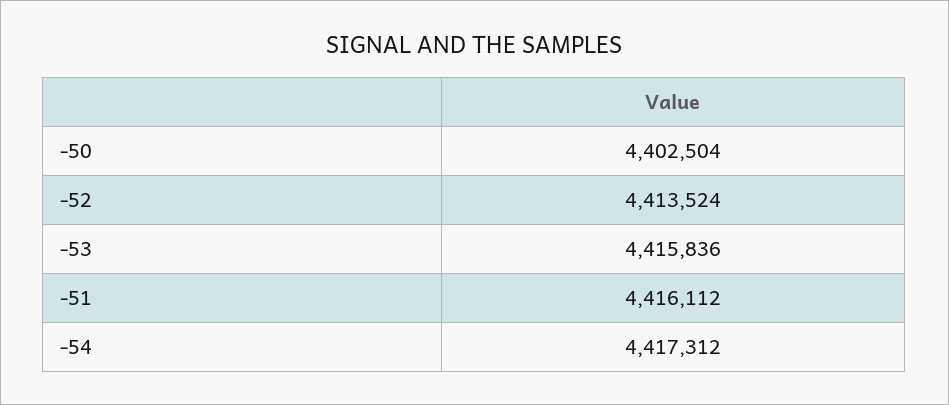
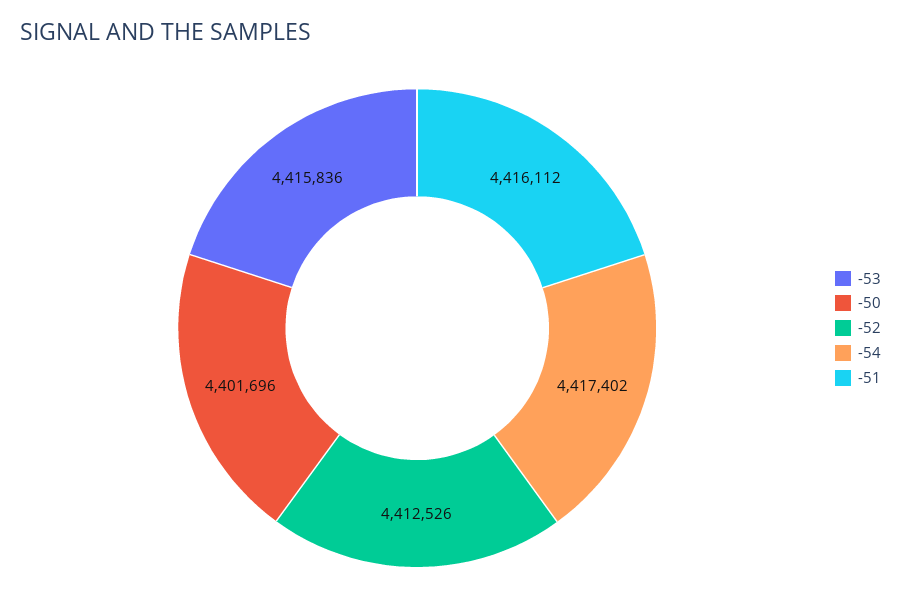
  {
-   "-50": 4402504,
+   "-50": 4401696,
-   "-52": 4413524,
+   "-52": 4412526,
    "-53": 4415836,
    "-51": 4416112,
-   "-54": 4417312
+   "-54": 4417402
  }

